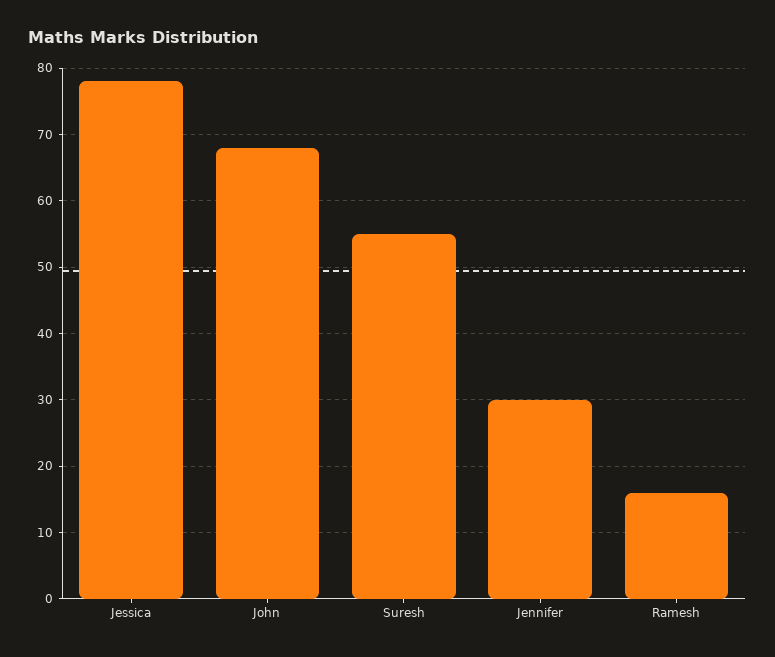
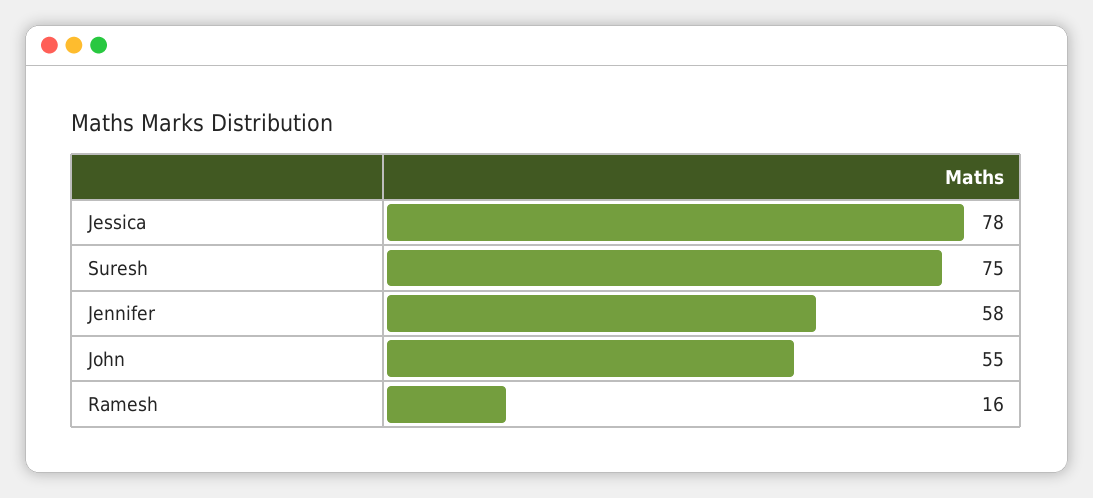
  {
    "Jessica": 78,
-   "John": 68,
+   "John": 55,
-   "Suresh": 55,
+   "Suresh": 75,
-   "Jennifer": 30,
+   "Jennifer": 58,
    "Ramesh": 16
  }

